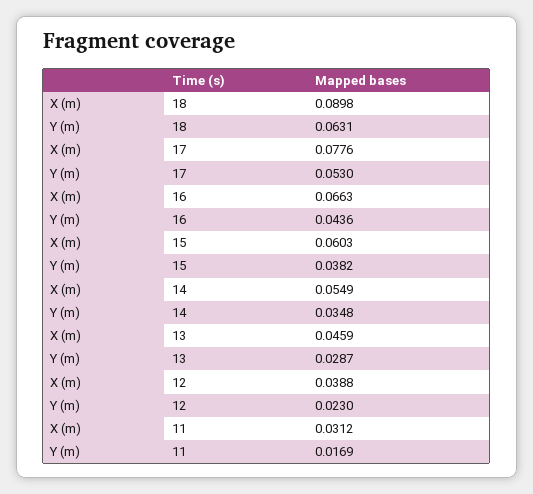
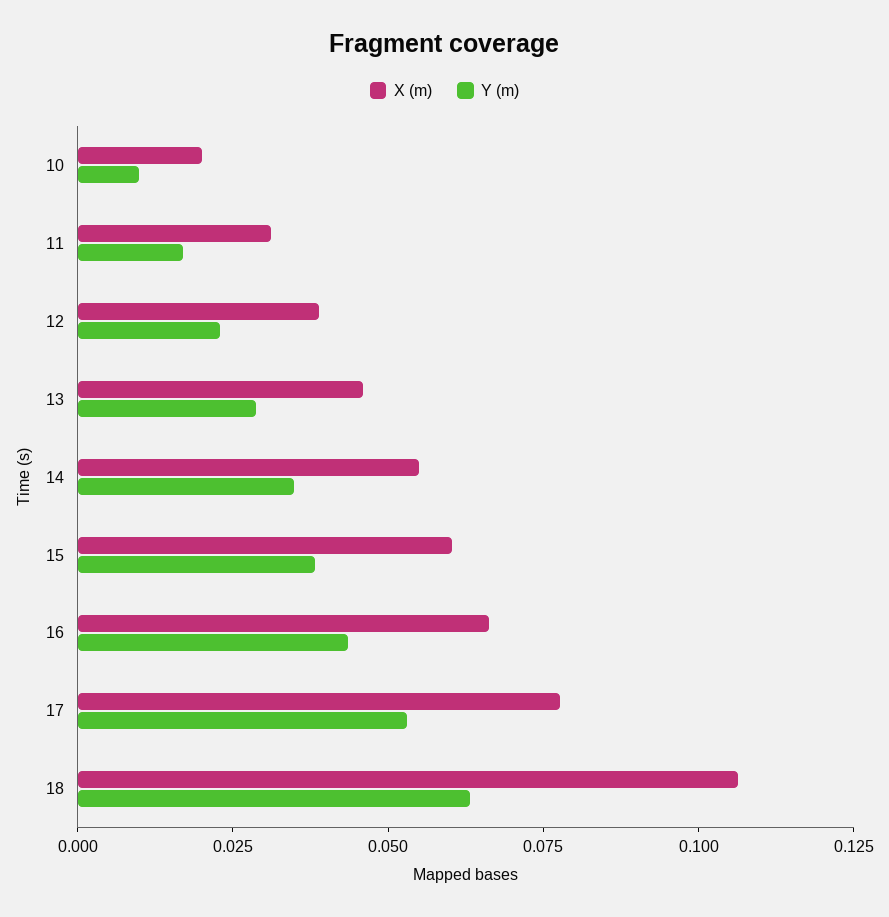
  {
    "X (m)": {
-     "18": 0.0898,
+     "18": 0.105,
      "17": 0.0776,
      "16": 0.0663,
      "15": 0.0603,
      "14": 0.0549,
      "13": 0.0459,
      "12": 0.0388,
-     "11": 0.0312
+     "11": 0.0312,
+     "10": 0.02
    },
    "Y (m)": {
      "18": 0.0631,
      "17": 0.053,
      "16": 0.0436,
      "15": 0.0382,
      "14": 0.0348,
      "13": 0.0287,
      "12": 0.023,
-     "11": 0.0169
+     "11": 0.0169,
+     "10": 0.01
    }
  }

